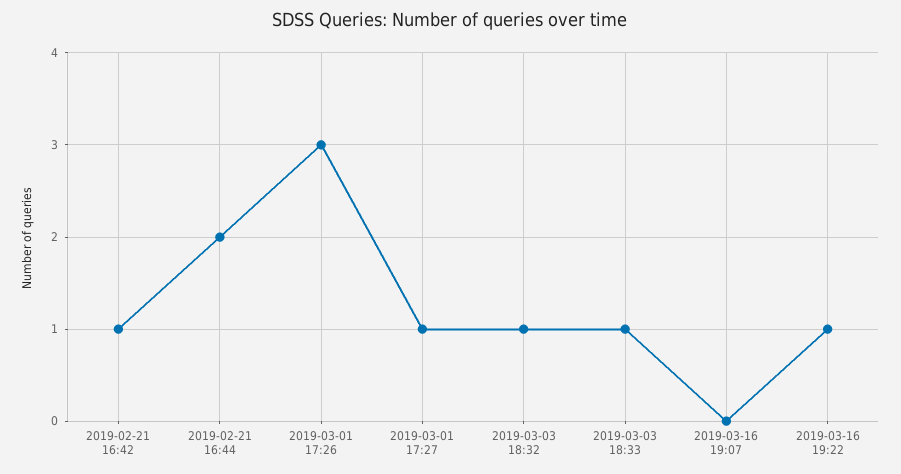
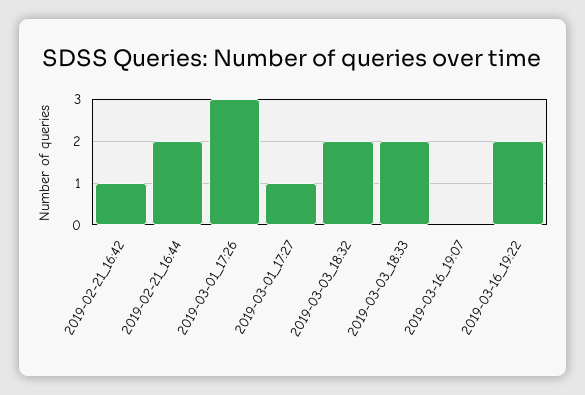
  {
    "2019-02-21 16:42": 1,
    "2019-02-21 16:44": 2,
    "2019-03-01 17:26": 3,
    "2019-03-01 17:27": 1,
-   "2019-03-03 18:32": 1,
+   "2019-03-03 18:32": 2,
-   "2019-03-03 18:33": 1,
+   "2019-03-03 18:33": 2,
    "2019-03-16 19:07": 0,
-   "2019-03-16 19:22": 1
+   "2019-03-16 19:22": 2
  }

